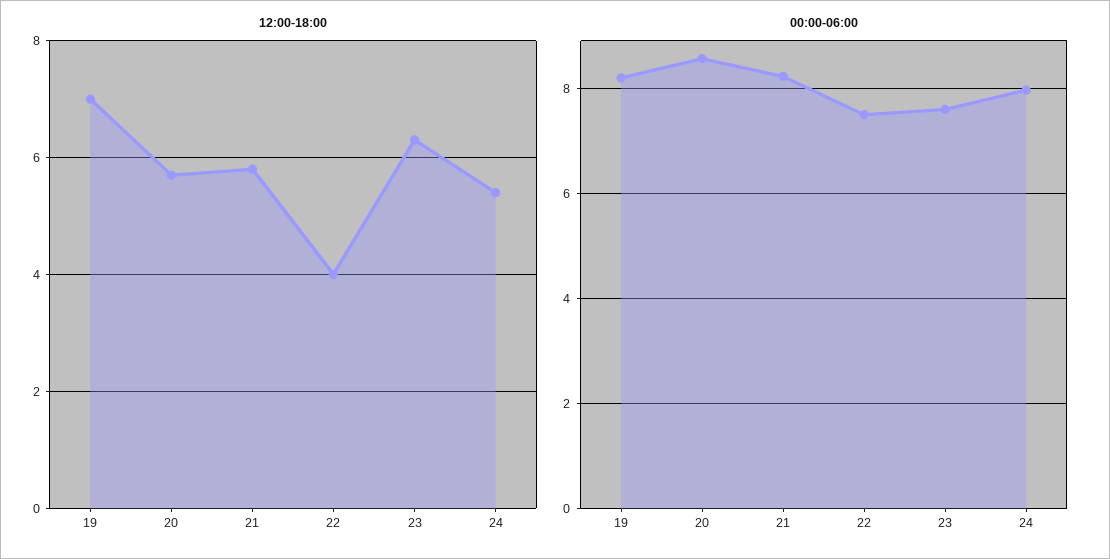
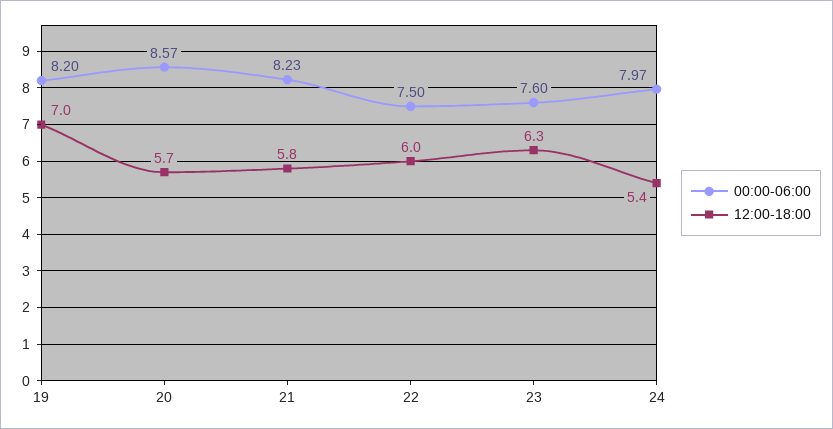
  {
    "12:00-18:00": {
      "19": 7,
      "20": 5.7,
      "21": 5.8,
-     "22": 4,
+     "22": 6,
      "23": 6.3,
      "24": 5.4
    },
    "00:00-06:00": {
      "19": 8.2,
      "20": 8.57,
      "21": 8.23,
      "22": 7.5,
      "23": 7.6,
      "24": 7.97
    }
  }

